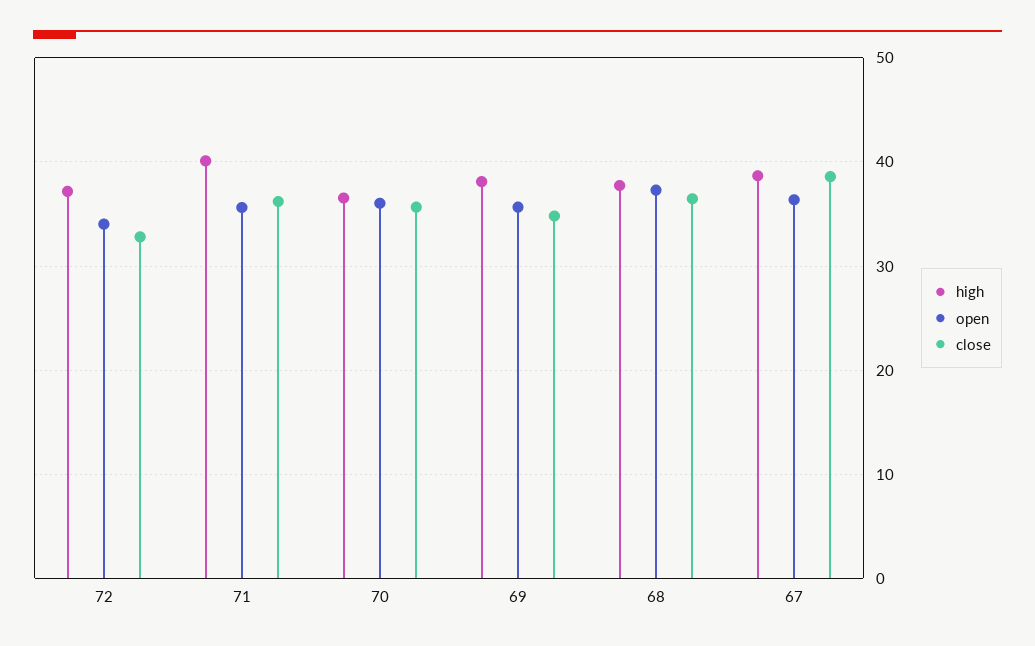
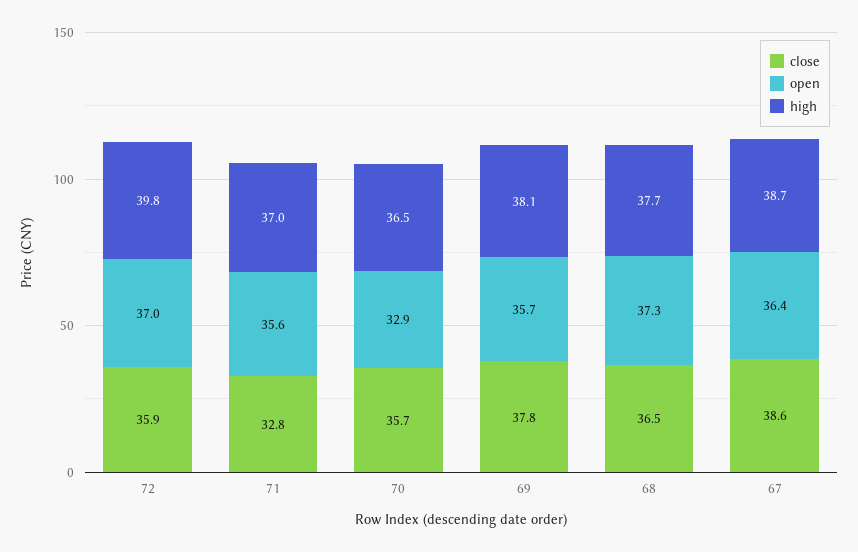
  {
    "high": {
-     "72": 37,
+     "72": 39.8,
-     "71": 40,
+     "71": 37,
      "70": 36.5,
      "69": 38.1,
      "68": 37.7,
      "67": 38.7
    },
    "open": {
-     "72": 34,
+     "72": 37,
      "71": 35.6,
-     "70": 36,
+     "70": 32.9,
      "69": 35.7,
      "68": 37.3,
      "67": 36.4
    },
    "close": {
-     "72": 33,
+     "72": 35.9,
-     "71": 36,
+     "71": 32.8,
      "70": 35.7,
-     "69": 35,
+     "69": 37.8,
      "68": 36.5,
      "67": 38.6
    }
  }

